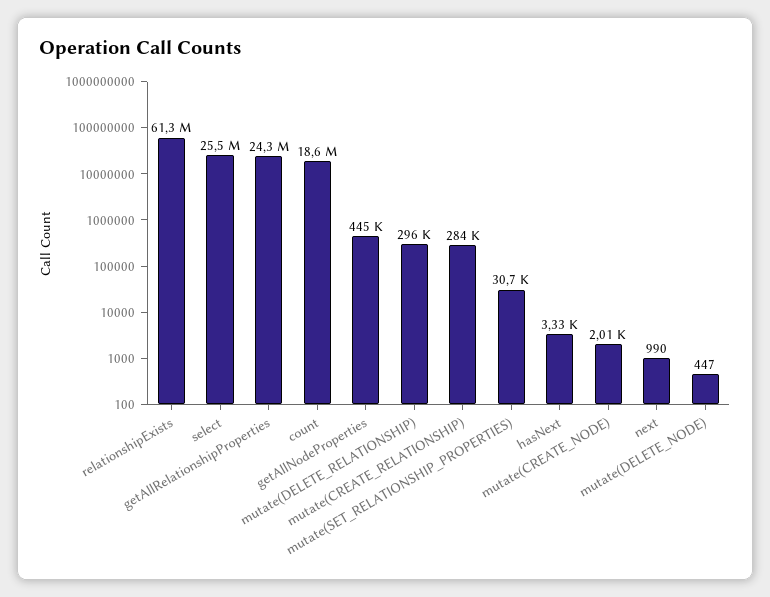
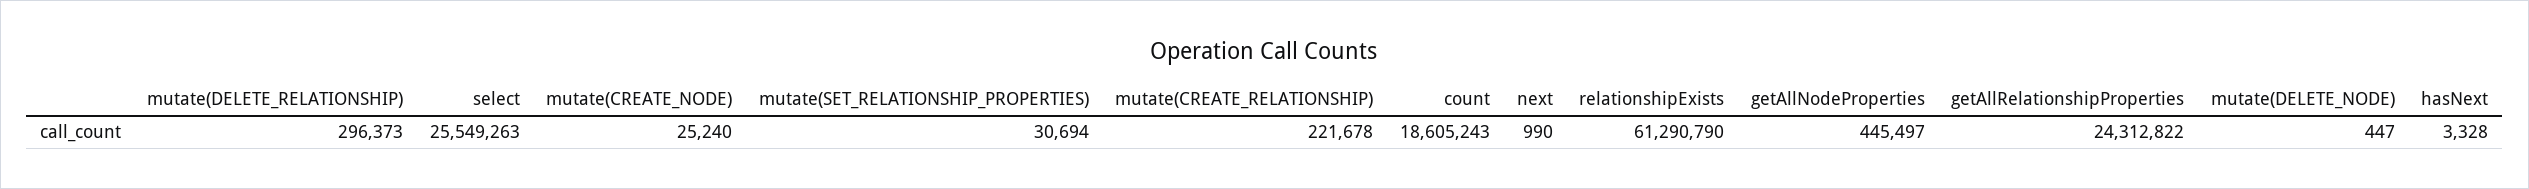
  {
    "relationshipExists": 61290790,
    "select": 25549263,
    "getAllRelationshipProperties": 24312822,
    "count": 18605243,
    "getAllNodeProperties": 445497,
    "mutate(DELETE_RELATIONSHIP)": 296373,
-   "mutate(CREATE_RELATIONSHIP)": 284000,
+   "mutate(CREATE_RELATIONSHIP)": 221678,
    "mutate(SET_RELATIONSHIP_PROPERTIES)": 30694,
    "hasNext": 3328,
-   "mutate(CREATE_NODE)": 2010,
+   "mutate(CREATE_NODE)": 25240,
    "next": 990,
    "mutate(DELETE_NODE)": 447
  }

